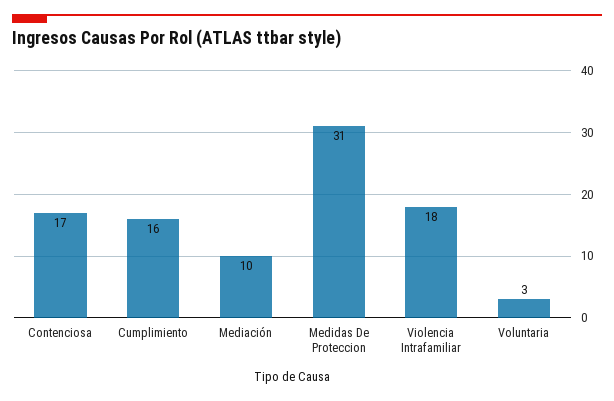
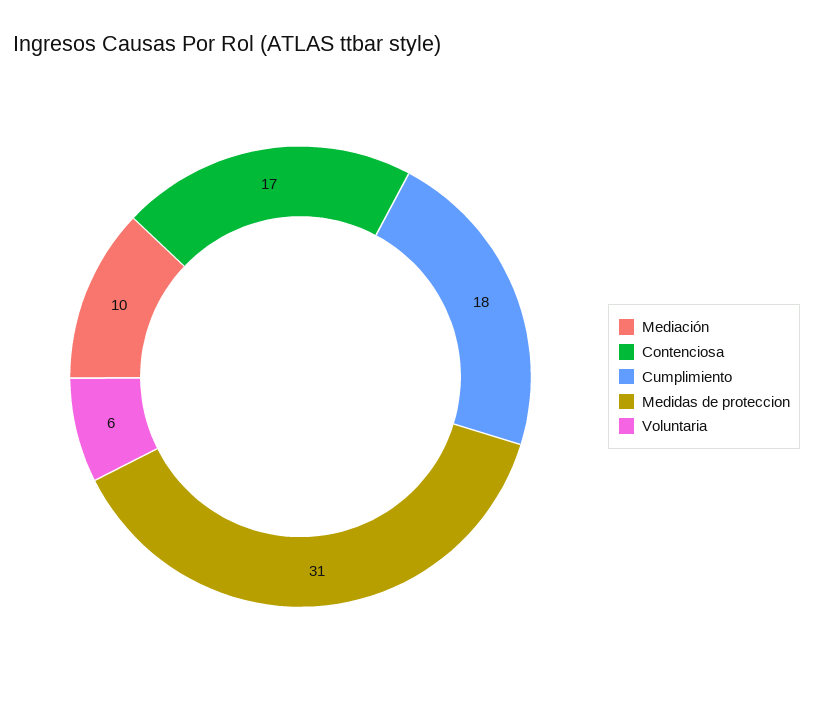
  {
    "Contenciosa": 17,
-   "Cumplimiento": 16,
+   "Cumplimiento": 18,
    "Mediación": 10,
    "Medidas De Proteccion": 31,
-   "Violencia Intrafamiliar": 18,
-   "Voluntaria": 3
+   "Voluntaria": 6
  }

